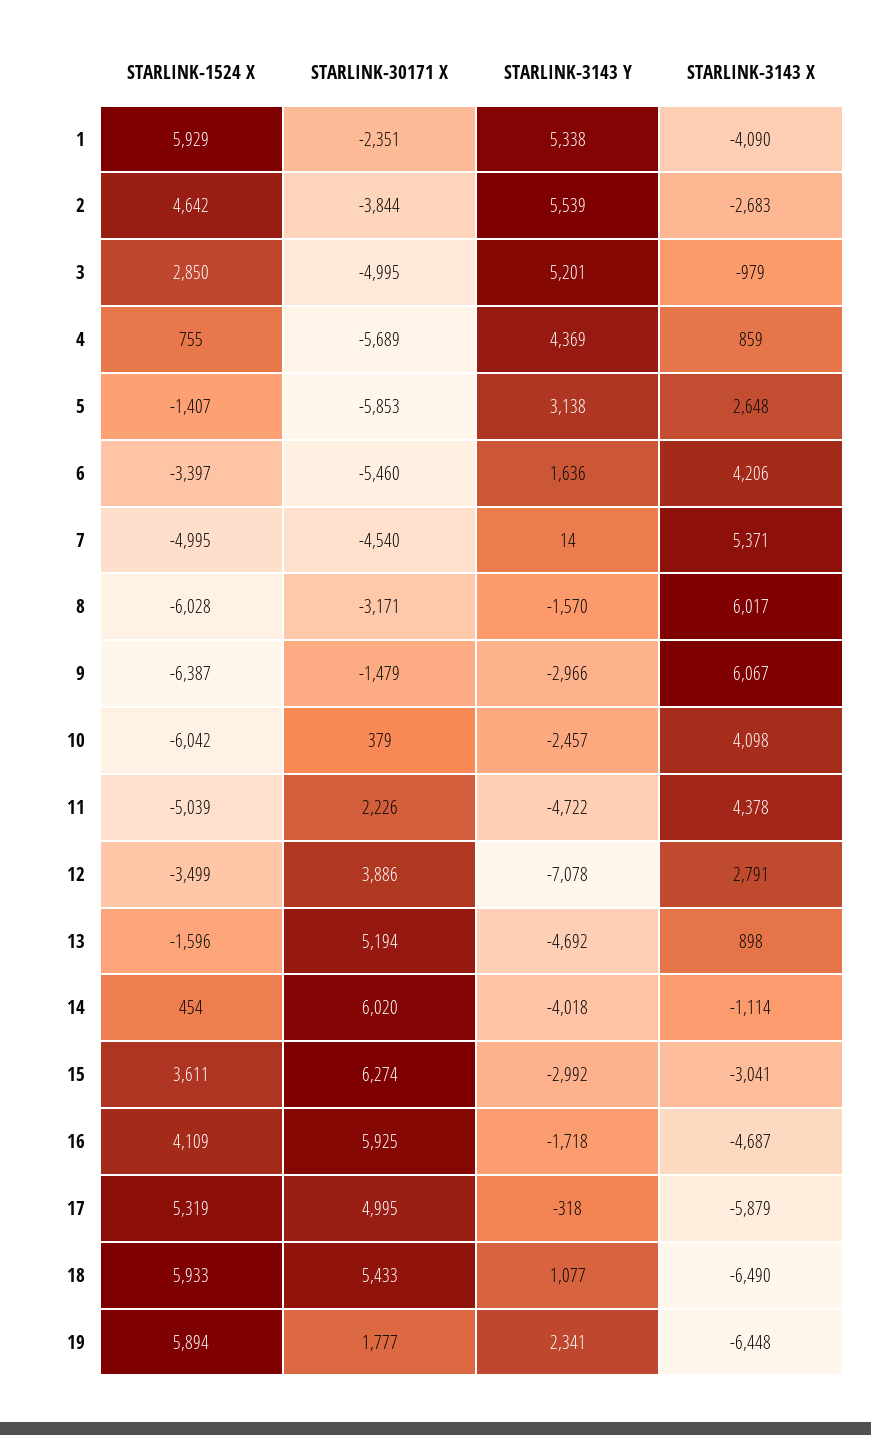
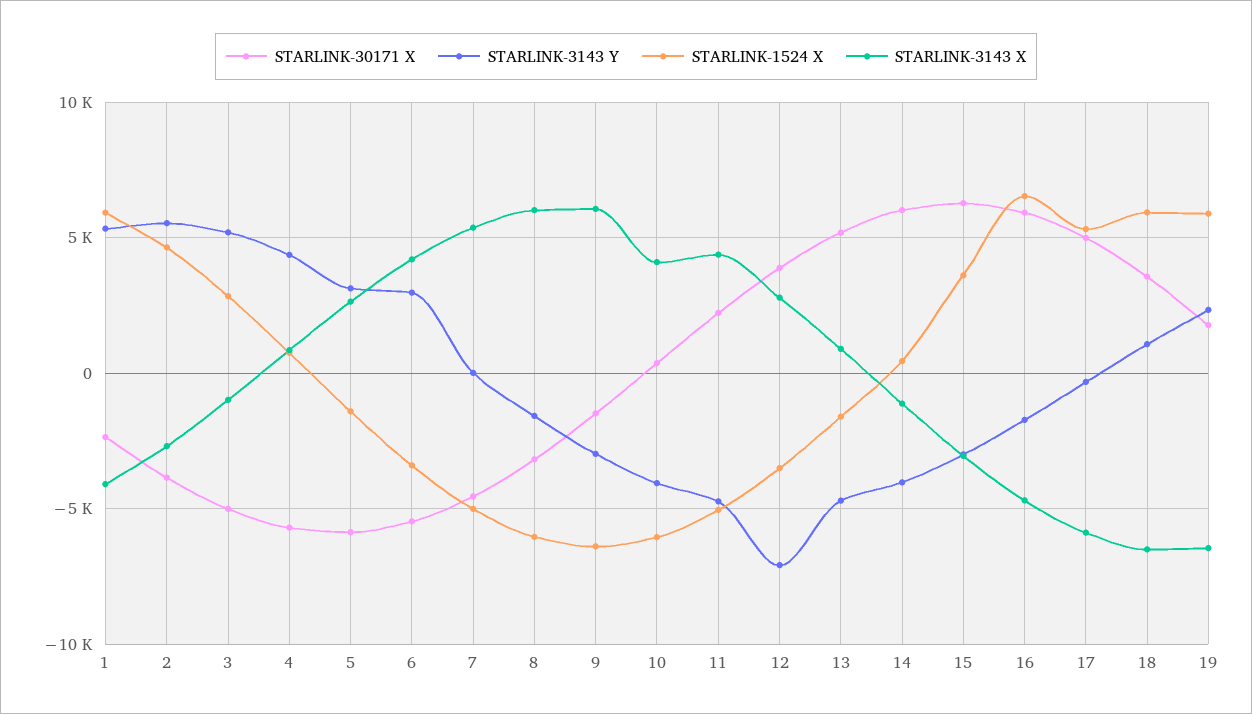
  {
    "STARLINK-1524 X": {
      "1": 5929,
      "2": 4642,
      "3": 2850,
      "4": 755,
      "5": -1407,
      "6": -3397,
      "7": -4995,
      "8": -6028,
      "9": -6387,
      "10": -6042,
      "11": -5039,
      "12": -3499,
      "13": -1596,
      "14": 454,
      "15": 3611,
-     "16": 4109,
+     "16": 6500,
      "17": 5319,
      "18": 5933,
      "19": 5894
    },
    "STARLINK-30171 X": {
      "1": -2351,
      "2": -3844,
      "3": -4995,
      "4": -5689,
      "5": -5853,
      "6": -5460,
      "7": -4540,
      "8": -3171,
      "9": -1479,
      "10": 379,
      "11": 2226,
      "12": 3886,
      "13": 5194,
      "14": 6020,
      "15": 6274,
      "16": 5925,
      "17": 4995,
-     "18": 5433,
+     "18": 3500,
      "19": 1777
    },
    "STARLINK-3143 Y": {
      "1": 5338,
      "2": 5539,
      "3": 5201,
      "4": 4369,
      "5": 3138,
-     "6": 1636,
+     "6": 3000,
      "7": 14,
      "8": -1570,
      "9": -2966,
-     "10": -2457,
+     "10": -4000,
      "11": -4722,
      "12": -7078,
      "13": -4692,
      "14": -4018,
      "15": -2992,
      "16": -1718,
      "17": -318,
      "18": 1077,
      "19": 2341
    },
    "STARLINK-3143 X": {
      "1": -4090,
      "2": -2683,
      "3": -979,
      "4": 859,
      "5": 2648,
      "6": 4206,
      "7": 5371,
      "8": 6017,
      "9": 6067,
      "10": 4098,
      "11": 4378,
      "12": 2791,
      "13": 898,
      "14": -1114,
      "15": -3041,
      "16": -4687,
      "17": -5879,
      "18": -6490,
      "19": -6448
    }
  }

